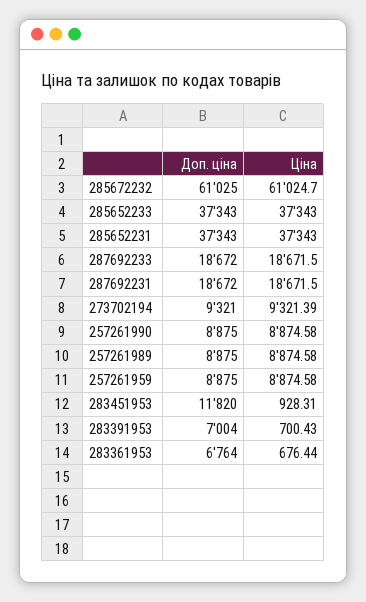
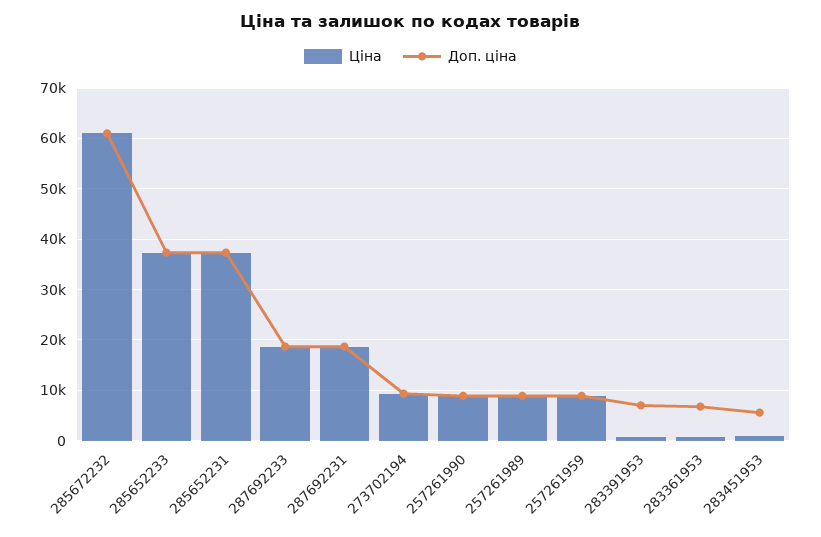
  {
    "Доп. ціна": {
      "285672232": 61025,
      "285652233": 37343,
      "285652231": 37343,
      "287692233": 18672,
      "287692231": 18672,
      "273702194": 9321,
      "257261990": 8875,
      "257261989": 8875,
      "257261959": 8875,
-     "283451953": 11820,
+     "283451953": 6000,
      "283391953": 7004,
      "283361953": 6764
    },
    "Ціна": {
      "285672232": 61024.7,
      "285652233": 37343,
      "285652231": 37343,
      "287692233": 18671.5,
      "287692231": 18671.5,
      "273702194": 9321.39,
      "257261990": 8874.58,
      "257261989": 8874.58,
      "257261959": 8874.58,
      "283451953": 928.31,
      "283391953": 700.43,
      "283361953": 676.44
    }
  }

